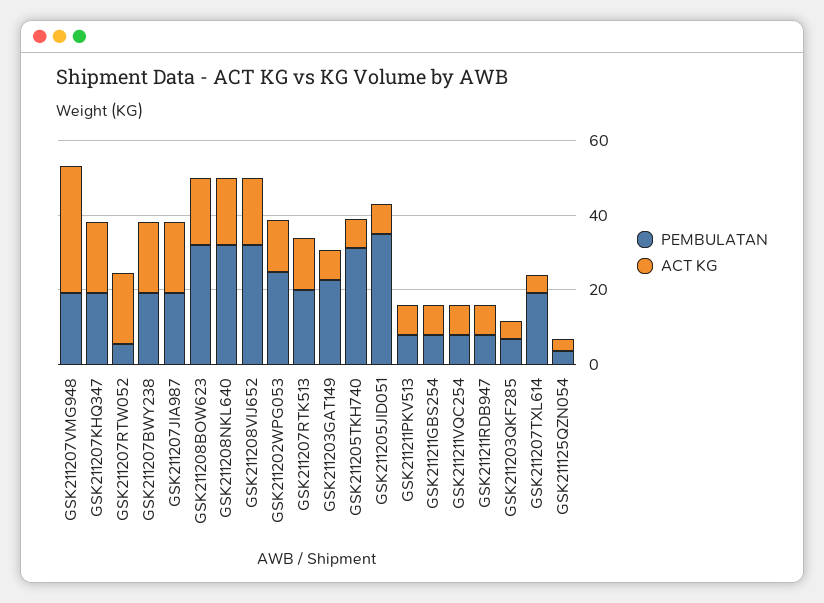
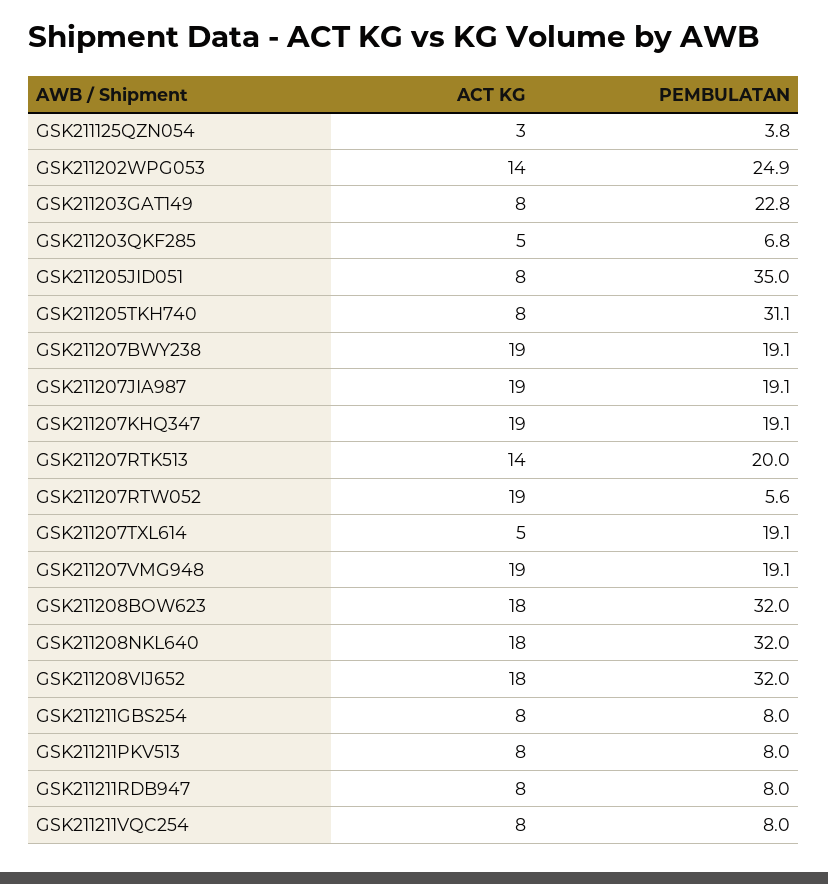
  {
    "PEMBULATAN": {
      "GSK211207VMG948": 19.1,
      "GSK211207KHQ347": 19.1,
      "GSK211207RTW052": 5.6,
      "GSK211207BWY238": 19.1,
      "GSK211207JIA987": 19.1,
      "GSK211208BOW623": 32,
      "GSK211208NKL640": 32,
      "GSK211208VIJ652": 32,
      "GSK211202WPG053": 24.9,
      "GSK211207RTK513": 20,
      "GSK211203GAT149": 22.8,
      "GSK211205TKH740": 31.1,
      "GSK211205JID051": 35,
      "GSK211211PKV513": 8,
      "GSK211211GBS254": 8,
      "GSK211211VQC254": 8,
      "GSK211211RDB947": 8,
      "GSK211203QKF285": 6.8,
      "GSK211207TXL614": 19.1,
      "GSK211125QZN054": 3.8
    },
    "ACT KG": {
-     "GSK211207VMG948": 35,
+     "GSK211207VMG948": 19,
      "GSK211207KHQ347": 19,
      "GSK211207RTW052": 19,
      "GSK211207BWY238": 19,
      "GSK211207JIA987": 19,
      "GSK211208BOW623": 18,
      "GSK211208NKL640": 18,
      "GSK211208VIJ652": 18,
      "GSK211202WPG053": 14,
      "GSK211207RTK513": 14,
      "GSK211203GAT149": 8,
      "GSK211205TKH740": 8,
      "GSK211205JID051": 8,
      "GSK211211PKV513": 8,
      "GSK211211GBS254": 8,
      "GSK211211VQC254": 8,
      "GSK211211RDB947": 8,
      "GSK211203QKF285": 5,
      "GSK211207TXL614": 5,
      "GSK211125QZN054": 3
    }
  }

